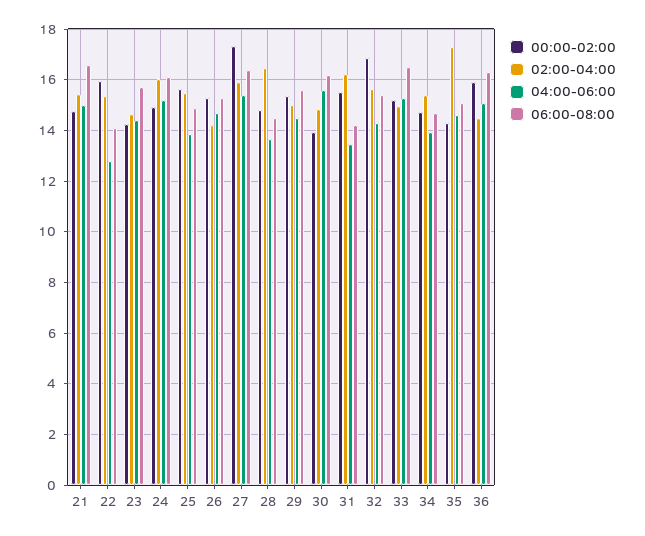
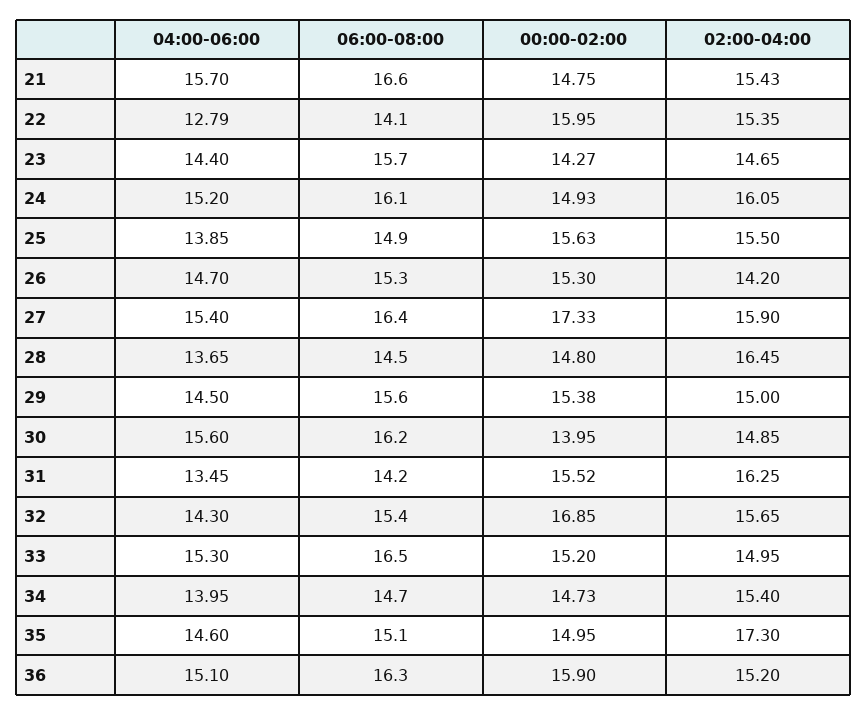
  {
    "00:00-02:00": {
      "21": 14.75,
      "22": 15.95,
      "23": 14.27,
      "24": 14.93,
      "25": 15.63,
      "26": 15.3,
      "27": 17.33,
      "28": 14.8,
      "29": 15.38,
      "30": 13.95,
      "31": 15.52,
      "32": 16.85,
      "33": 15.2,
      "34": 14.73,
-     "35": 14.25,
+     "35": 14.95,
      "36": 15.9
    },
    "02:00-04:00": {
      "21": 15.43,
      "22": 15.35,
      "23": 14.65,
      "24": 16.05,
      "25": 15.5,
      "26": 14.2,
      "27": 15.9,
      "28": 16.45,
      "29": 15,
      "30": 14.85,
      "31": 16.25,
      "32": 15.65,
      "33": 14.95,
      "34": 15.4,
      "35": 17.3,
-     "36": 14.5
+     "36": 15.2
    },
    "04:00-06:00": {
-     "21": 15,
+     "21": 15.7,
      "22": 12.79,
      "23": 14.4,
      "24": 15.2,
      "25": 13.85,
      "26": 14.7,
      "27": 15.4,
      "28": 13.65,
      "29": 14.5,
      "30": 15.6,
      "31": 13.45,
      "32": 14.3,
      "33": 15.3,
      "34": 13.95,
      "35": 14.6,
      "36": 15.1
    },
    "06:00-08:00": {
      "21": 16.6,
      "22": 14.1,
      "23": 15.7,
      "24": 16.1,
      "25": 14.9,
      "26": 15.3,
      "27": 16.4,
      "28": 14.5,
      "29": 15.6,
      "30": 16.2,
      "31": 14.2,
      "32": 15.4,
      "33": 16.5,
      "34": 14.7,
      "35": 15.1,
      "36": 16.3
    }
  }

